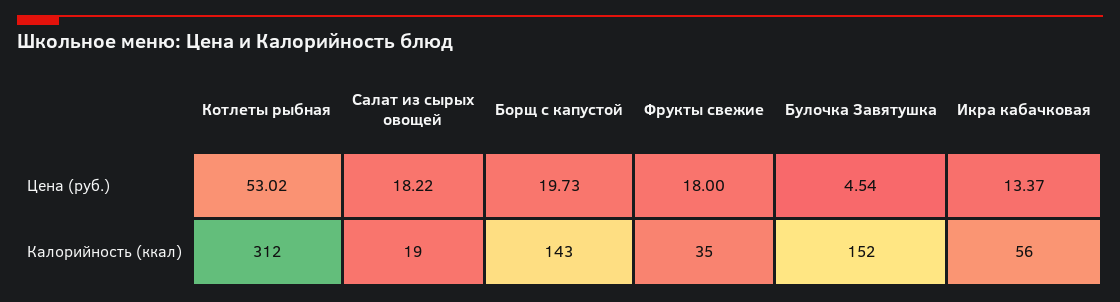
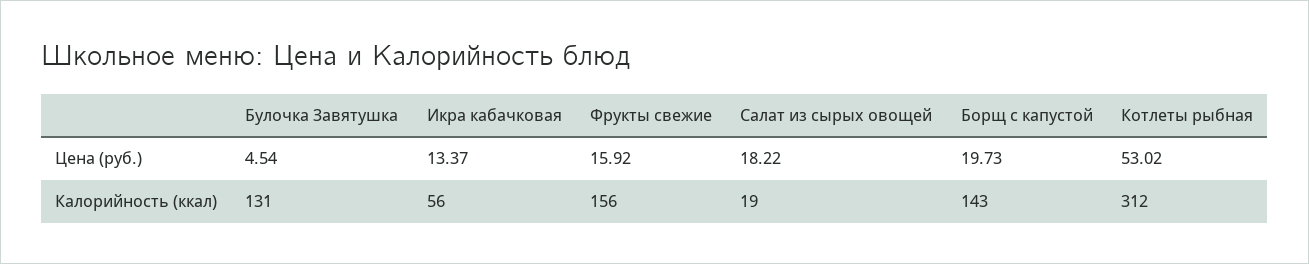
  {
    "Котлеты рыбная": {
      "Цена (руб.)": 53.02,
      "Калорийность (ккал)": 312
    },
    "Салат из сырых овощей": {
      "Цена (руб.)": 18.22,
      "Калорийность (ккал)": 19
    },
    "Борщ с капустой": {
      "Цена (руб.)": 19.73,
      "Калорийность (ккал)": 143
    },
    "Фрукты свежие": {
-     "Цена (руб.)": 18,
+     "Цена (руб.)": 15.92,
-     "Калорийность (ккал)": 35
+     "Калорийность (ккал)": 156
    },
    "Булочка Завятушка": {
      "Цена (руб.)": 4.54,
-     "Калорийность (ккал)": 152
+     "Калорийность (ккал)": 131
    },
    "Икра кабачковая": {
      "Цена (руб.)": 13.37,
      "Калорийность (ккал)": 56
    }
  }

